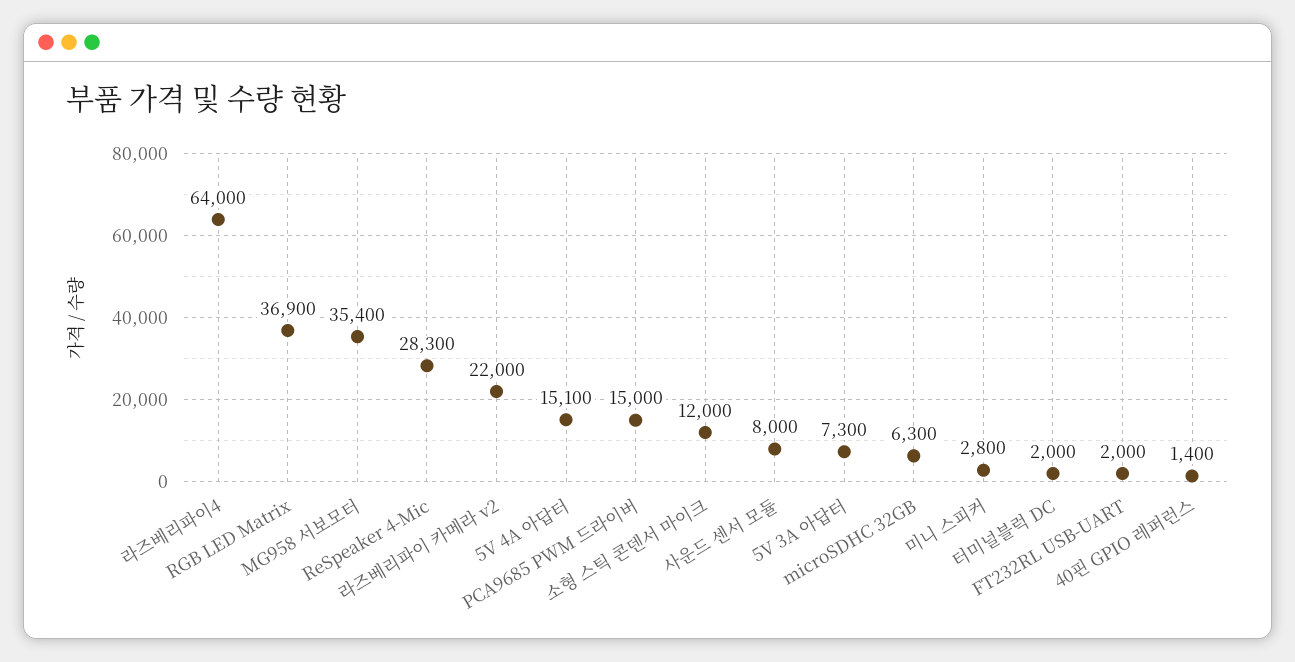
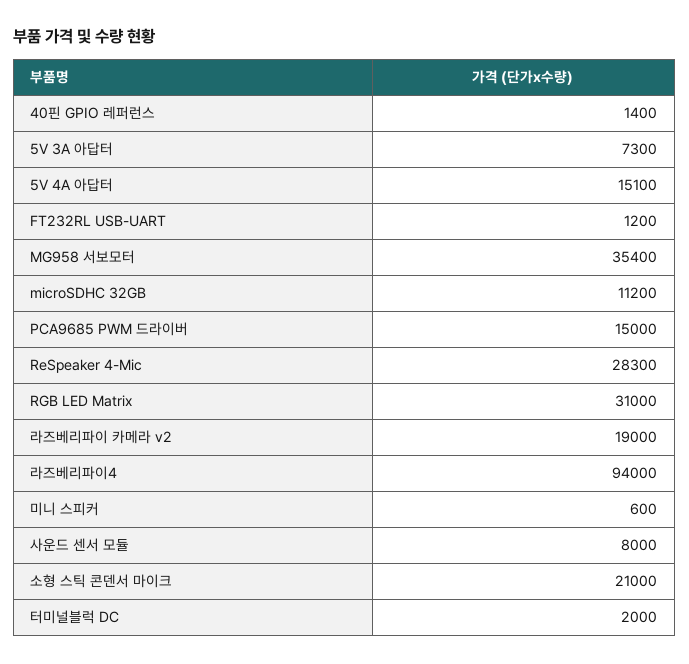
  {
-   "라즈베리파이4": 64000,
+   "라즈베리파이4": 94000,
-   "RGB LED Matrix": 36900,
+   "RGB LED Matrix": 31000,
    "MG958 서보모터": 35400,
    "ReSpeaker 4-Mic": 28300,
-   "라즈베리파이 카메라 v2": 22000,
+   "라즈베리파이 카메라 v2": 19000,
    "5V 4A 아답터": 15100,
    "PCA9685 PWM 드라이버": 15000,
-   "소형 스틱 콘덴서 마이크": 12000,
+   "소형 스틱 콘덴서 마이크": 21000,
    "사운드 센서 모듈": 8000,
    "5V 3A 아답터": 7300,
-   "microSDHC 32GB": 6300,
+   "microSDHC 32GB": 11200,
-   "미니 스피커": 2800,
+   "미니 스피커": 600,
    "터미널블럭 DC": 2000,
-   "FT232RL USB-UART": 2000,
+   "FT232RL USB-UART": 1200,
    "40핀 GPIO 레퍼런스": 1400
  }

